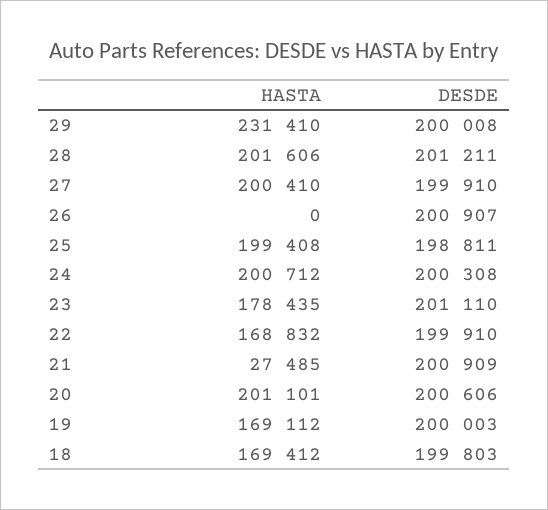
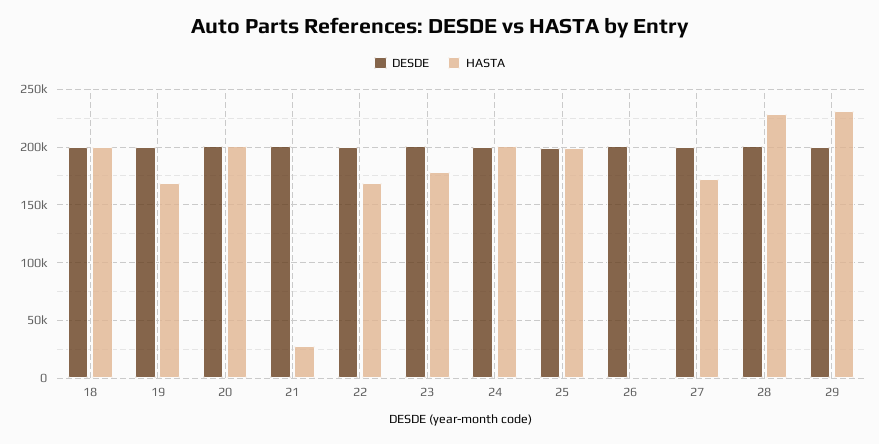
  {
    "HASTA": {
      "29": 231410,
-     "28": 201606,
+     "28": 230000,
-     "27": 200410,
+     "27": 170000,
      "26": 0,
      "25": 199408,
      "24": 200712,
      "23": 178435,
      "22": 168832,
      "21": 27485,
      "20": 201101,
      "19": 169112,
-     "18": 169412
+     "18": 200000
    },
    "DESDE": {
      "29": 200008,
      "28": 201211,
      "27": 199910,
      "26": 200907,
      "25": 198811,
      "24": 200308,
      "23": 201110,
      "22": 199910,
      "21": 200909,
      "20": 200606,
      "19": 200003,
      "18": 199803
    }
  }

